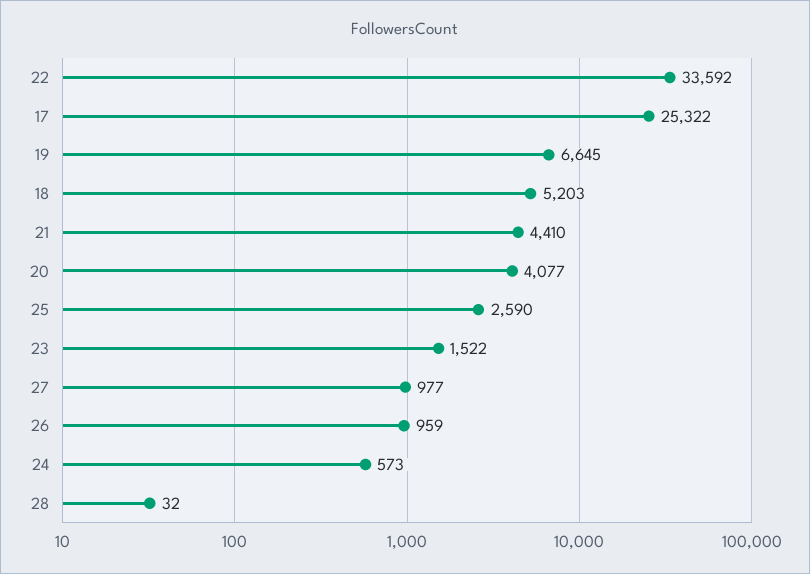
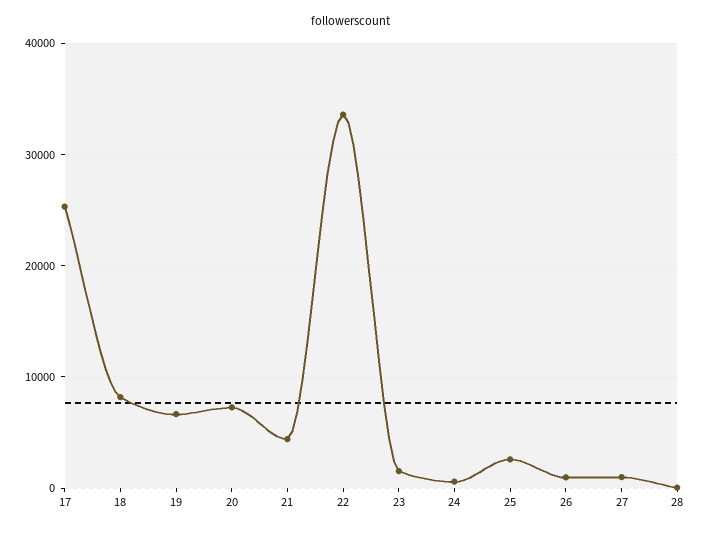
  {
    "22": 33592,
    "17": 25322,
    "19": 6645,
-   "18": 5203,
+   "18": 8000,
    "21": 4410,
-   "20": 4077,
+   "20": 7000,
    "25": 2590,
    "23": 1522,
    "27": 977,
    "26": 959,
    "24": 573,
    "28": 32
  }

